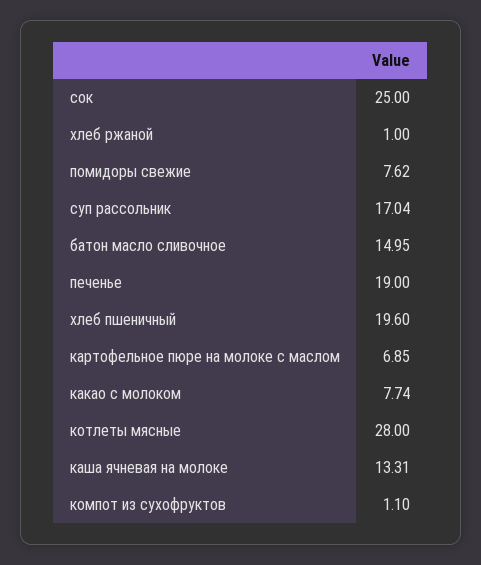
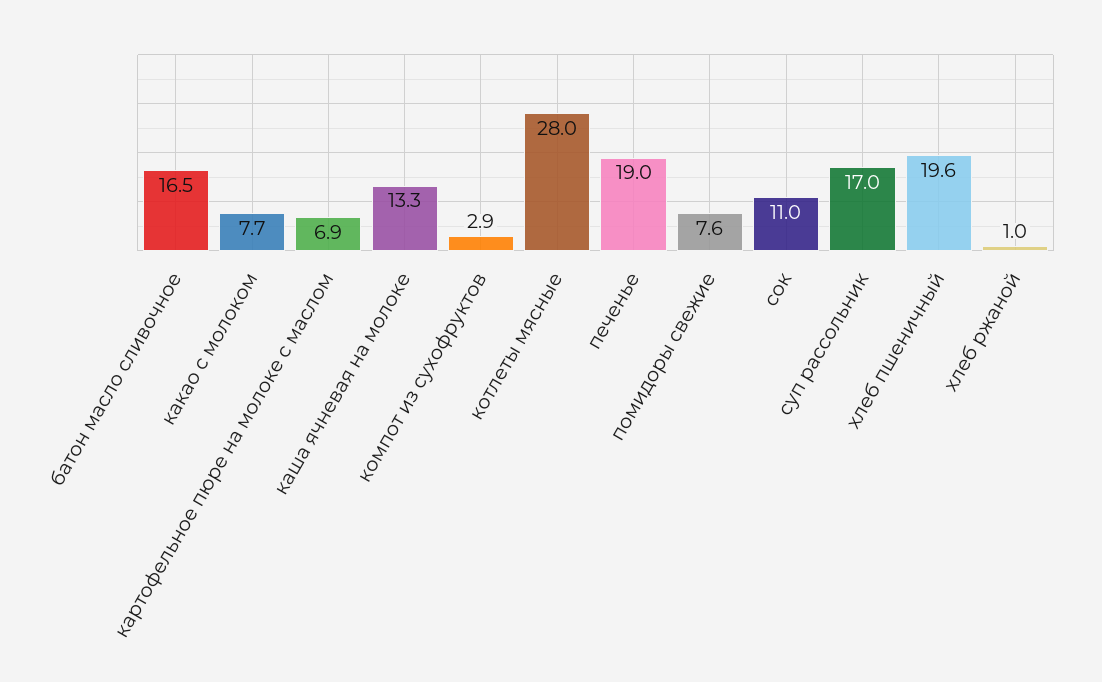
  {
-   "сок": 25,
+   "сок": 11,
    "хлеб ржаной": 1,
    "помидоры свежие": 7.62,
    "суп рассольник": 17.04,
-   "батон масло сливочное": 14.95,
+   "батон масло сливочное": 16.5,
    "печенье": 19,
    "хлеб пшеничный": 19.6,
    "картофельное пюре на молоке с маслом": 6.85,
    "какао с молоком": 7.74,
    "котлеты мясные": 28,
    "каша ячневая на молоке": 13.31,
-   "компот из сухофруктов": 1.1
+   "компот из сухофруктов": 2.9
  }

